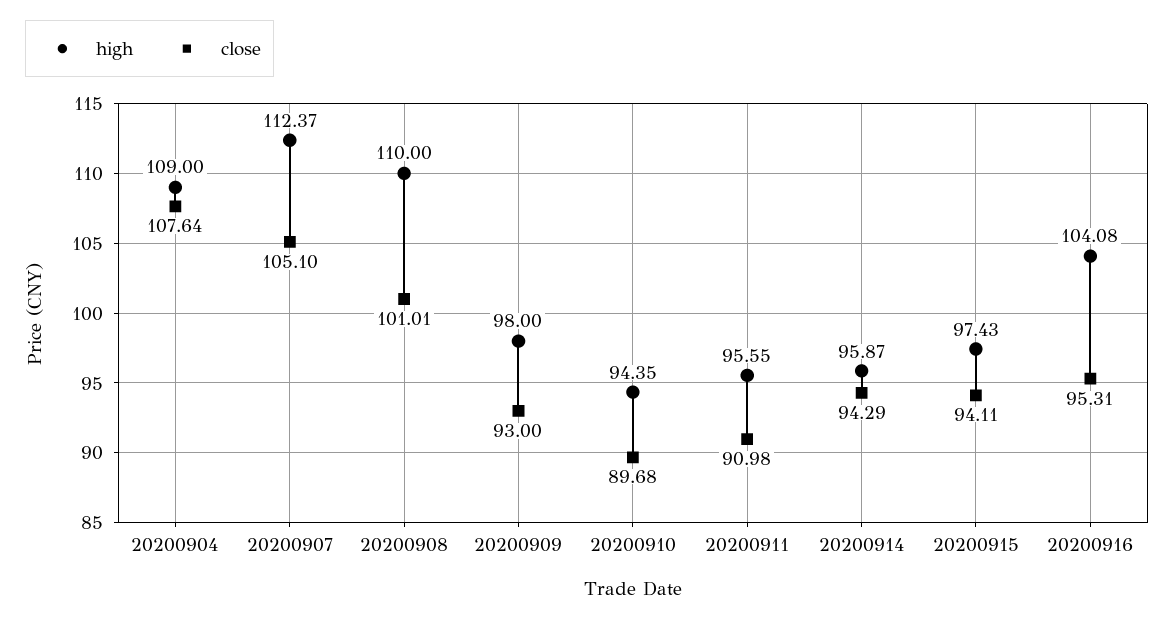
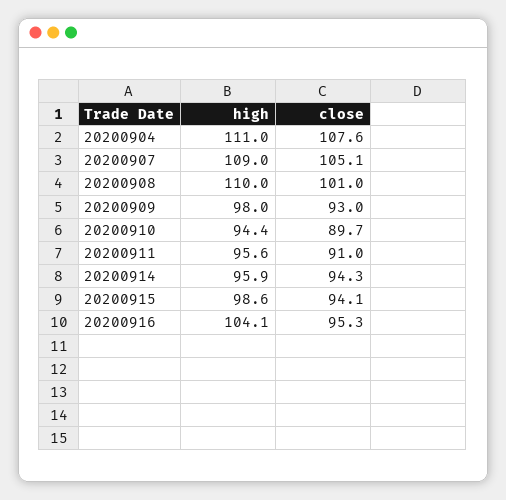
  {
    "high": {
-     "20200904": 109,
+     "20200904": 111,
-     "20200907": 112.37,
+     "20200907": 109,
      "20200908": 110,
      "20200909": 98,
      "20200910": 94.35,
      "20200911": 95.55,
      "20200914": 95.87,
-     "20200915": 97.43,
+     "20200915": 98.6,
      "20200916": 104.08
    },
    "close": {
      "20200904": 107.64,
      "20200907": 105.1,
      "20200908": 101.01,
      "20200909": 93,
      "20200910": 89.68,
      "20200911": 90.98,
      "20200914": 94.29,
      "20200915": 94.11,
      "20200916": 95.31
    }
  }

